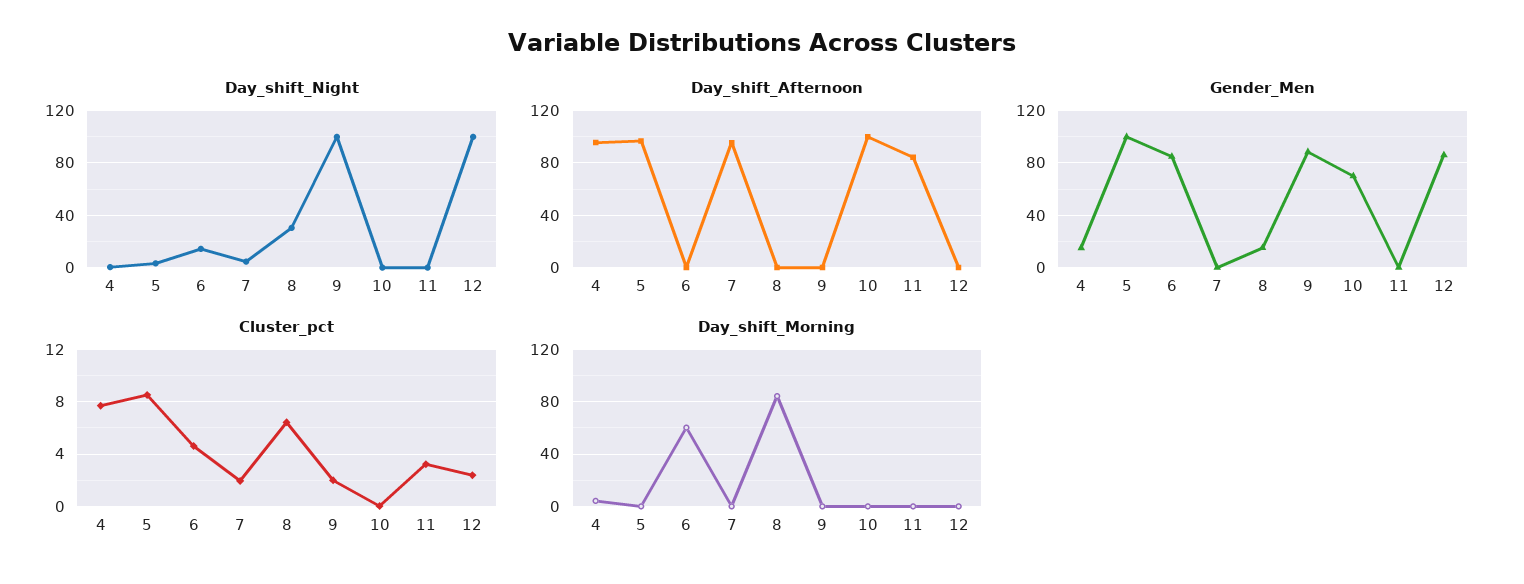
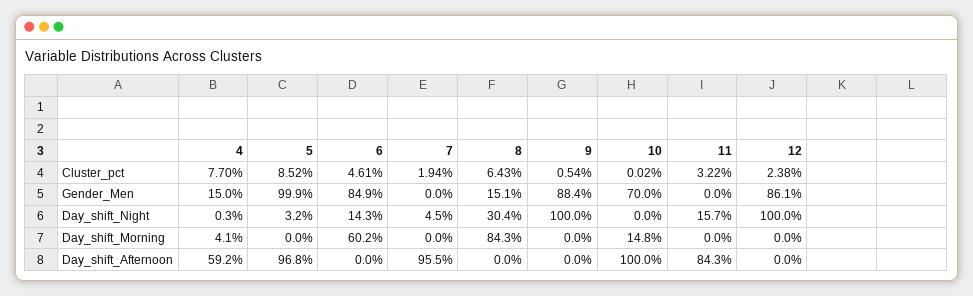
  {
    "Day_shift_Night": {
      "4": 0.3,
      "5": 3.2,
      "6": 14.3,
      "7": 4.5,
      "8": 30.4,
      "9": 100,
      "10": 0,
-     "11": 0,
+     "11": 15.7,
      "12": 100
    },
    "Day_shift_Afternoon": {
-     "4": 95,
+     "4": 59.2,
      "5": 96.8,
      "6": 0,
      "7": 95.5,
      "8": 0,
      "9": 0,
      "10": 100,
      "11": 84.3,
      "12": 0
    },
    "Gender_Men": {
      "4": 15,
      "5": 99.9,
      "6": 84.9,
      "7": 0,
      "8": 15.1,
      "9": 88.4,
      "10": 70,
      "11": 0,
      "12": 86.1
    },
    "Cluster_pct": {
      "4": 7.7,
      "5": 8.52,
      "6": 4.61,
      "7": 1.94,
      "8": 6.43,
-     "9": 2,
+     "9": 0.54,
      "10": 0.02,
      "11": 3.22,
      "12": 2.38
    },
    "Day_shift_Morning": {
      "4": 4.1,
      "5": 0,
      "6": 60.2,
      "7": 0,
      "8": 84.3,
      "9": 0,
-     "10": 0,
+     "10": 14.8,
      "11": 0,
      "12": 0
    }
  }

